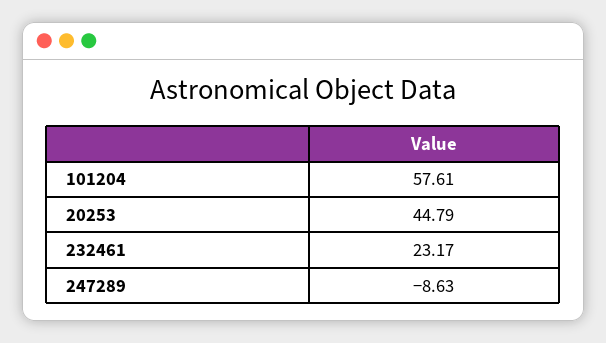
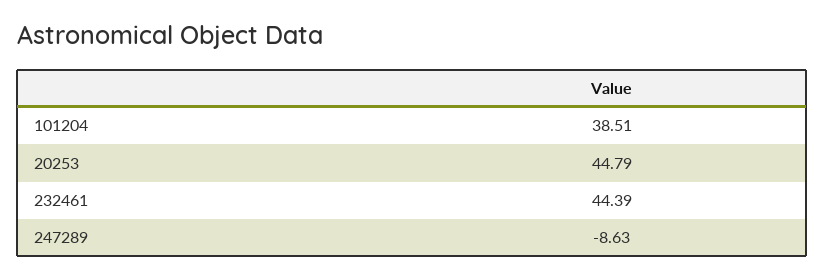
  {
-   "101204": 57.61,
+   "101204": 38.51,
    "20253": 44.79,
-   "232461": 23.17,
+   "232461": 44.39,
    "247289": -8.63
  }

